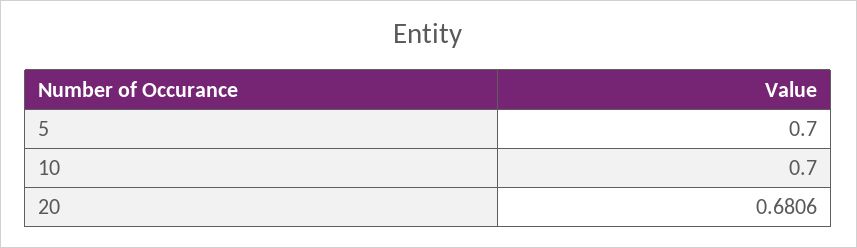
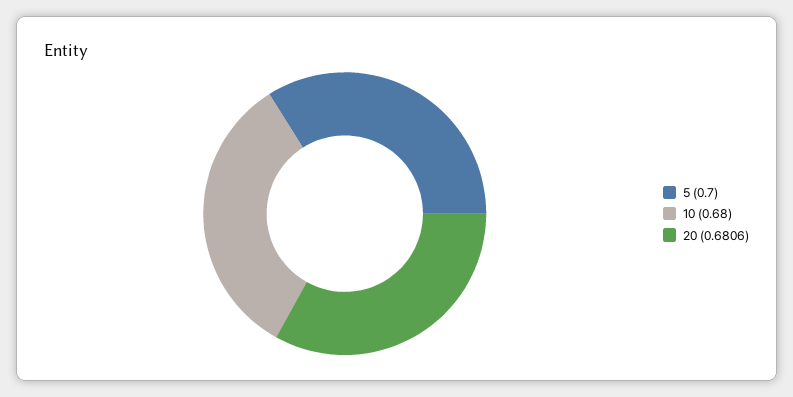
  {
    "5": 0.7,
-   "10": 0.7,
+   "10": 0.68,
    "20": 0.6806
  }

